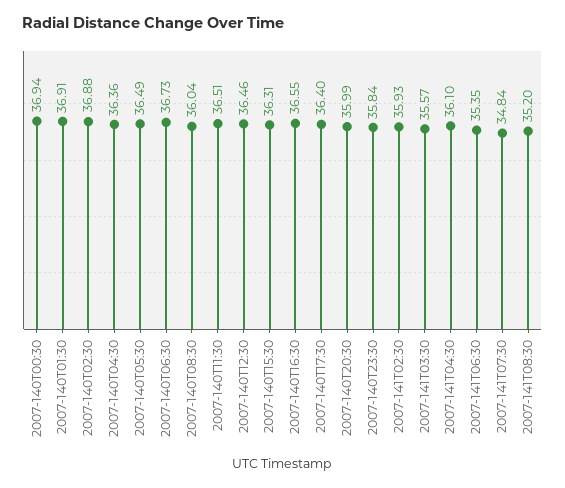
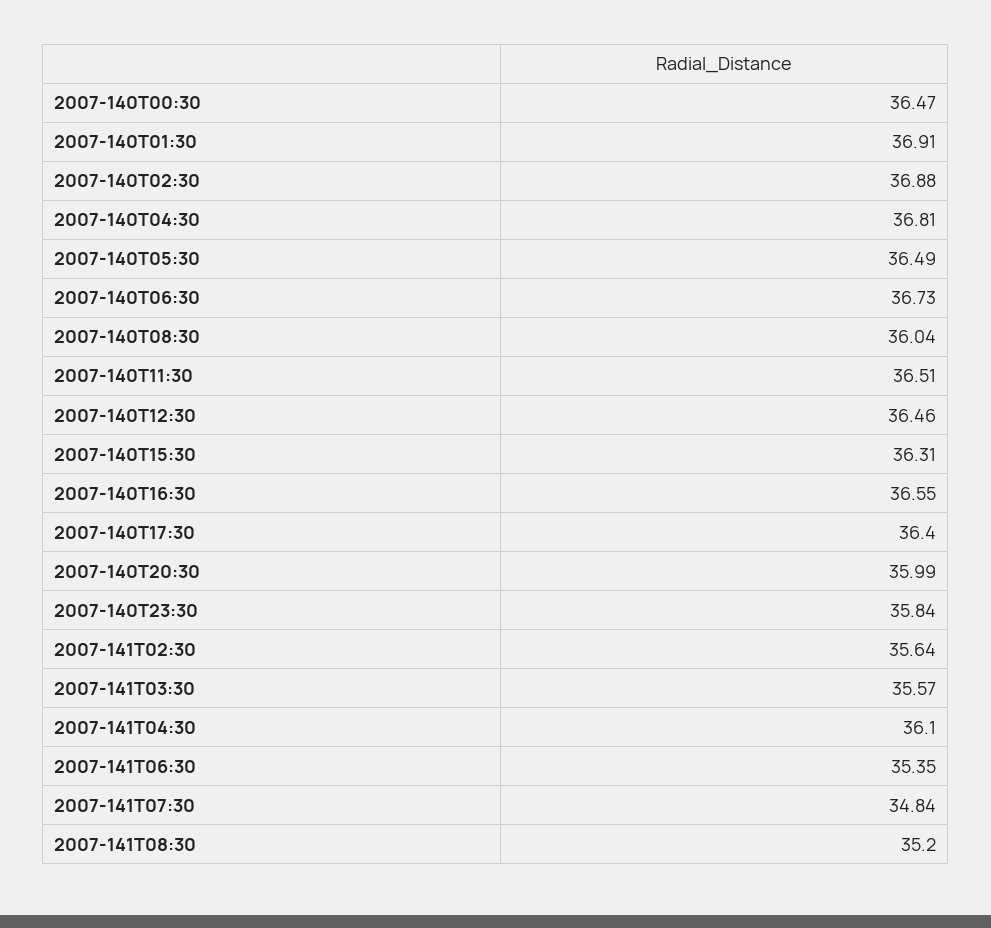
  {
-   "2007-140T00:30": 36.94,
+   "2007-140T00:30": 36.47,
    "2007-140T01:30": 36.91,
    "2007-140T02:30": 36.88,
-   "2007-140T04:30": 36.36,
+   "2007-140T04:30": 36.81,
    "2007-140T05:30": 36.49,
    "2007-140T06:30": 36.73,
    "2007-140T08:30": 36.04,
    "2007-140T11:30": 36.51,
    "2007-140T12:30": 36.46,
    "2007-140T15:30": 36.31,
    "2007-140T16:30": 36.55,
    "2007-140T17:30": 36.4,
    "2007-140T20:30": 35.99,
    "2007-140T23:30": 35.84,
-   "2007-141T02:30": 35.93,
+   "2007-141T02:30": 35.64,
    "2007-141T03:30": 35.57,
    "2007-141T04:30": 36.1,
    "2007-141T06:30": 35.35,
    "2007-141T07:30": 34.84,
    "2007-141T08:30": 35.2
  }

